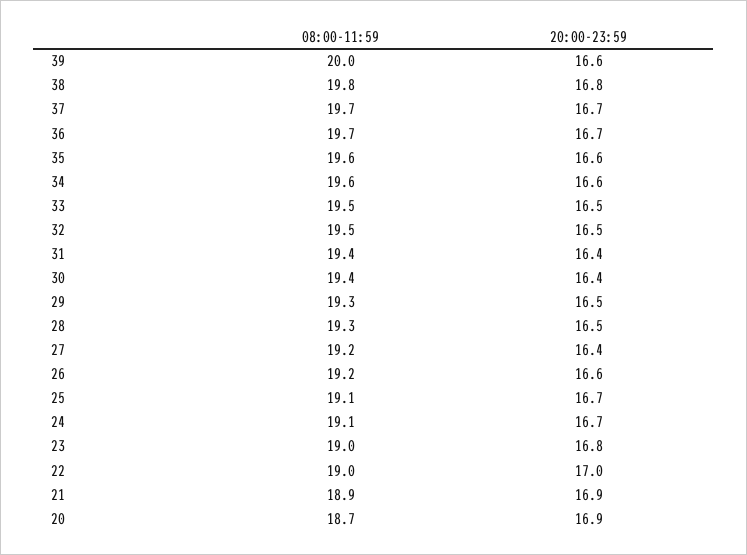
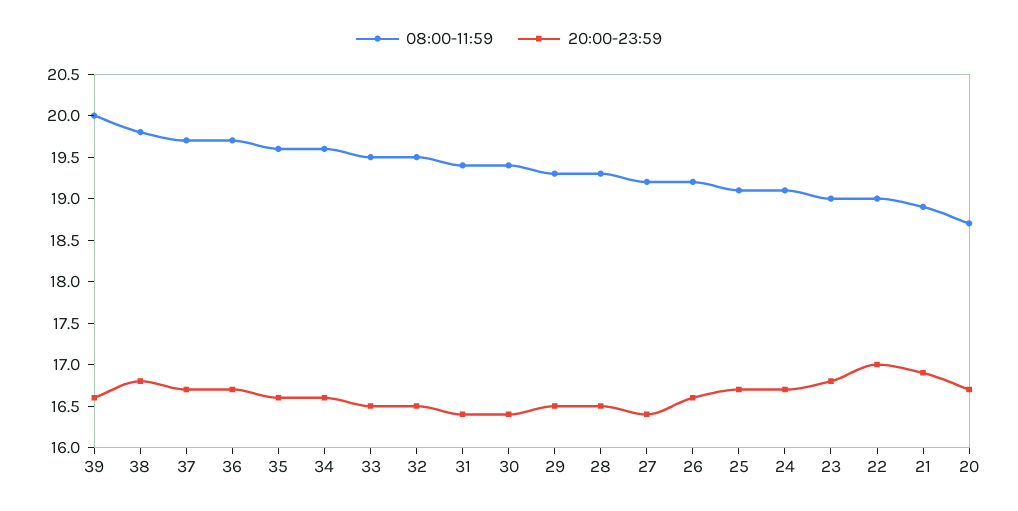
  {
    "08:00-11:59": {
      "39": 20,
      "38": 19.8,
      "37": 19.7,
      "36": 19.7,
      "35": 19.6,
      "34": 19.6,
      "33": 19.5,
      "32": 19.5,
      "31": 19.4,
      "30": 19.4,
      "29": 19.3,
      "28": 19.3,
      "27": 19.2,
      "26": 19.2,
      "25": 19.1,
      "24": 19.1,
      "23": 19,
      "22": 19,
      "21": 18.9,
      "20": 18.7
    },
    "20:00-23:59": {
      "39": 16.6,
      "38": 16.8,
      "37": 16.7,
      "36": 16.7,
      "35": 16.6,
      "34": 16.6,
      "33": 16.5,
      "32": 16.5,
      "31": 16.4,
      "30": 16.4,
      "29": 16.5,
      "28": 16.5,
      "27": 16.4,
      "26": 16.6,
      "25": 16.7,
      "24": 16.7,
      "23": 16.8,
      "22": 17,
      "21": 16.9,
-     "20": 16.9
+     "20": 16.7
    }
  }

